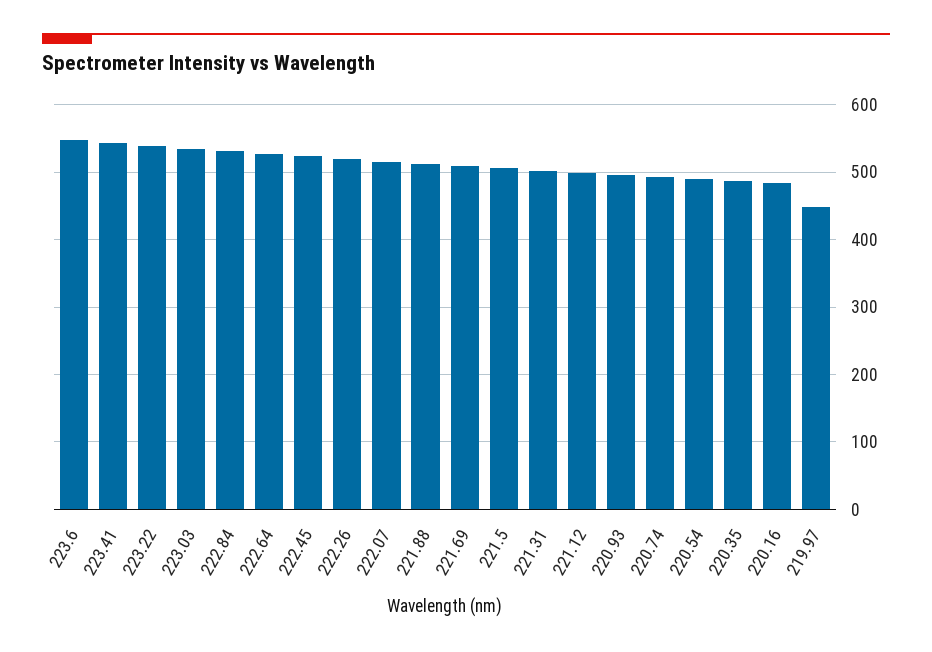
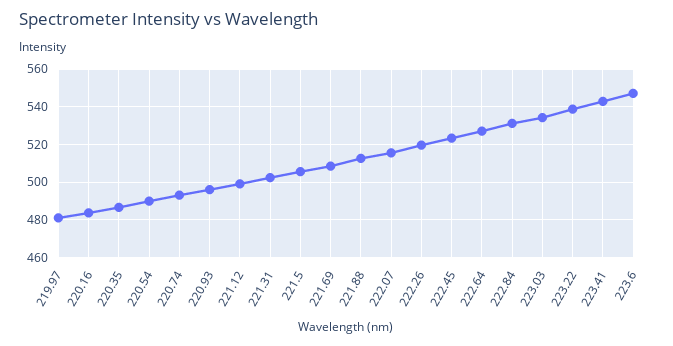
  {
    "223.6": 545,
    "223.41": 545,
    "223.22": 540,
    "223.03": 535,
    "222.84": 530,
    "222.64": 525,
    "222.45": 525,
    "222.26": 520,
    "222.07": 515,
    "221.88": 515,
    "221.69": 510,
    "221.5": 505,
    "221.31": 500,
    "221.12": 500,
    "220.93": 495,
    "220.74": 495,
    "220.54": 490,
    "220.35": 485,
    "220.16": 485,
-   "219.97": 450
+   "219.97": 480
  }

